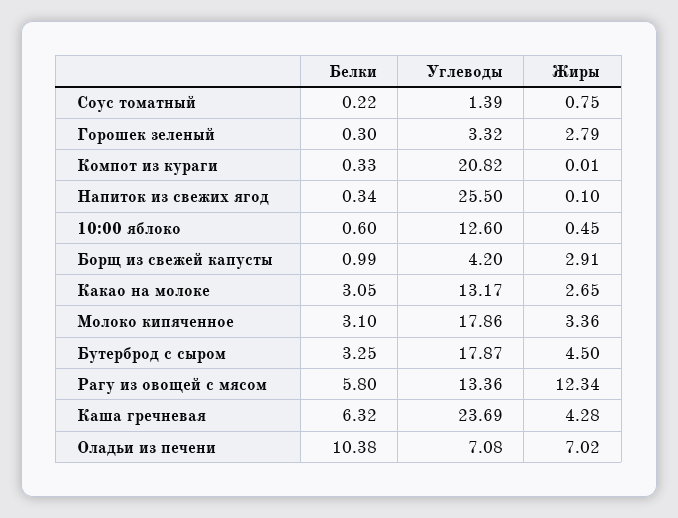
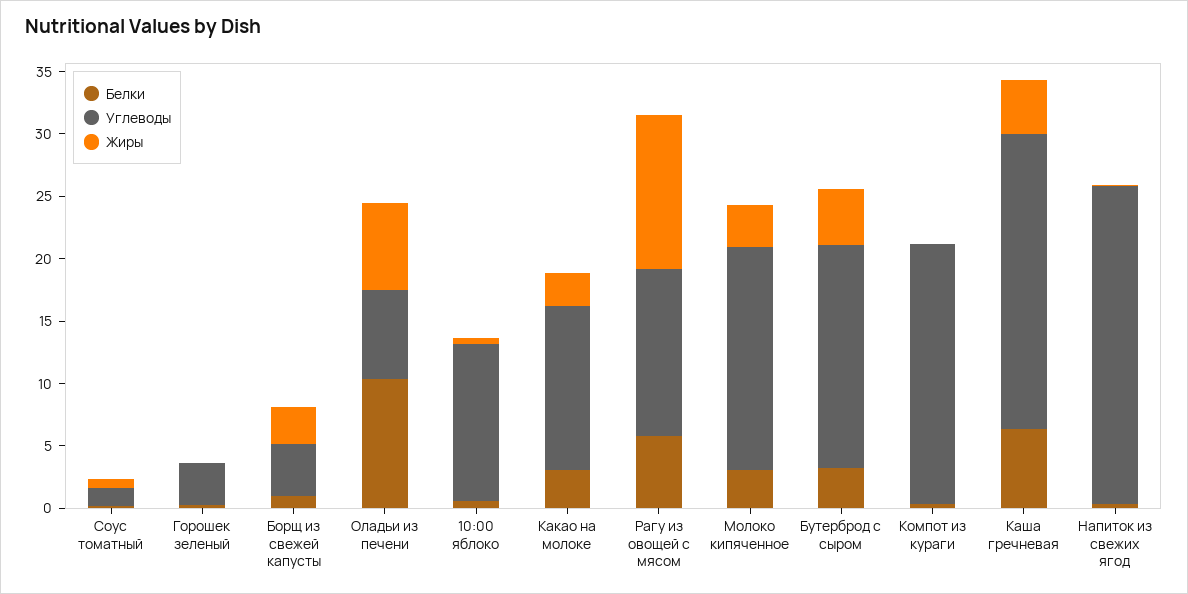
  {
    "Белки": {
      "Соус томатный": 0.22,
      "Горошек зеленый": 0.3,
      "Компот из кураги": 0.33,
      "Напиток из свежих ягод": 0.34,
      "10:00 яблоко": 0.6,
      "Борщ из свежей капусты": 0.99,
      "Какао на молоке": 3.05,
      "Молоко кипяченное": 3.1,
      "Бутерброд с сыром": 3.25,
      "Рагу из овощей с мясом": 5.8,
      "Каша гречневая": 6.32,
      "Оладьи из печени": 10.38
    },
    "Углеводы": {
      "Соус томатный": 1.39,
      "Горошек зеленый": 3.32,
      "Компот из кураги": 20.82,
      "Напиток из свежих ягод": 25.5,
      "10:00 яблоко": 12.6,
      "Борщ из свежей капусты": 4.2,
      "Какао на молоке": 13.17,
      "Молоко кипяченное": 17.86,
      "Бутерброд с сыром": 17.87,
      "Рагу из овощей с мясом": 13.36,
      "Каша гречневая": 23.69,
      "Оладьи из печени": 7.08
    },
    "Жиры": {
      "Соус томатный": 0.75,
-     "Горошек зеленый": 2.79,
+     "Горошек зеленый": 0,
      "Компот из кураги": 0.01,
      "Напиток из свежих ягод": 0.1,
      "10:00 яблоко": 0.45,
      "Борщ из свежей капусты": 2.91,
      "Какао на молоке": 2.65,
      "Молоко кипяченное": 3.36,
      "Бутерброд с сыром": 4.5,
      "Рагу из овощей с мясом": 12.34,
      "Каша гречневая": 4.28,
      "Оладьи из печени": 7.02
    }
  }

